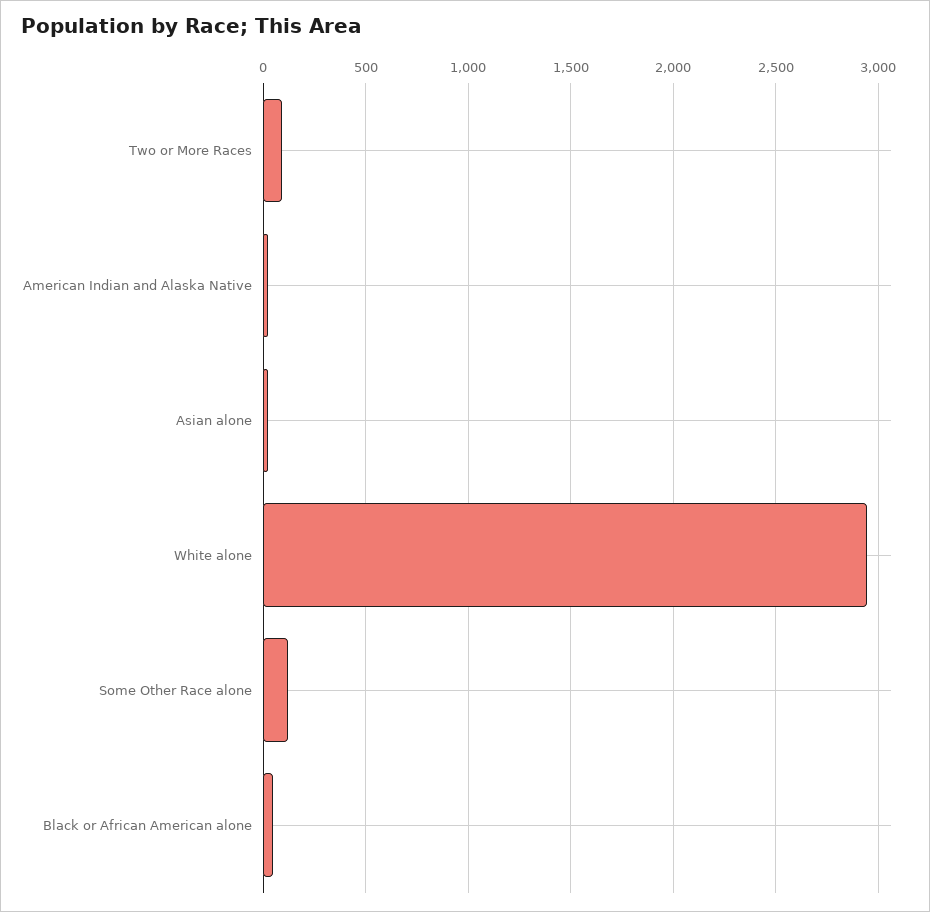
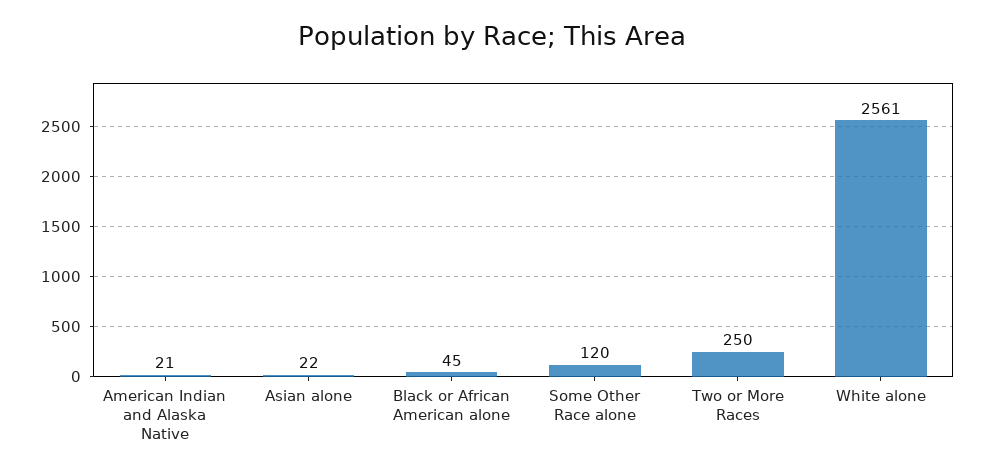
  {
-   "Two or More Races": 100,
+   "Two or More Races": 250,
    "American Indian and Alaska Native": 21,
    "Asian alone": 22,
-   "White alone": 2950,
+   "White alone": 2561,
    "Some Other Race alone": 120,
    "Black or African American alone": 45
  }

